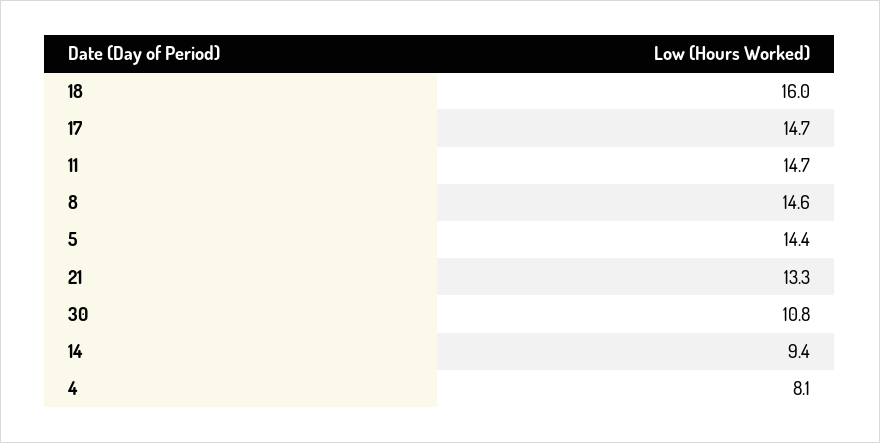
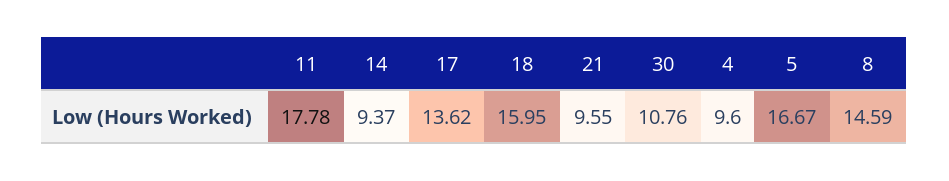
  {
    "18": 15.95,
-   "17": 14.7,
+   "17": 13.62,
-   "11": 14.7,
+   "11": 17.78,
    "8": 14.59,
-   "5": 14.4,
+   "5": 16.67,
-   "21": 13.3,
+   "21": 9.55,
    "30": 10.76,
    "14": 9.37,
-   "4": 8.1
+   "4": 9.6
  }

